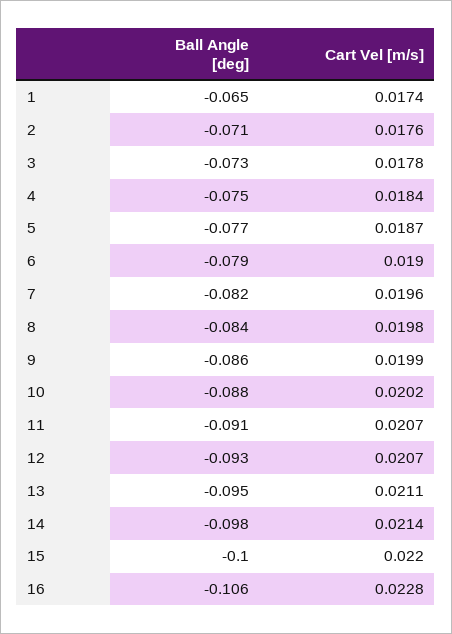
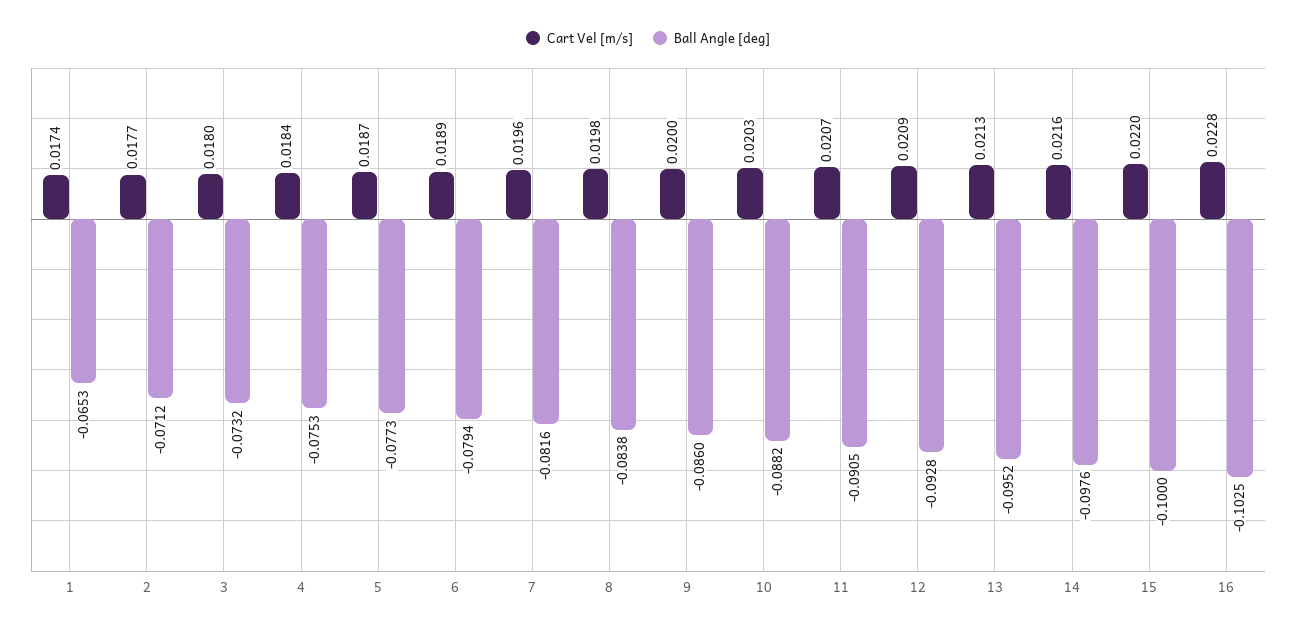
  {
    "Ball Angle [deg]": {
      "1": -0.0653,
      "2": -0.0712,
      "3": -0.0732,
      "4": -0.0753,
      "5": -0.0773,
      "6": -0.0794,
      "7": -0.0816,
      "8": -0.0838,
      "9": -0.086,
      "10": -0.0882,
      "11": -0.0905,
      "12": -0.0928,
      "13": -0.0952,
      "14": -0.0976,
      "15": -0.1,
-     "16": -0.106
+     "16": -0.1025
    },
    "Cart Vel [m/s]": {
      "1": 0.0174,
-     "2": 0.0176,
+     "2": 0.0177,
-     "3": 0.0178,
+     "3": 0.018,
      "4": 0.0184,
      "5": 0.0187,
-     "6": 0.019,
+     "6": 0.0189,
      "7": 0.0196,
      "8": 0.0198,
-     "9": 0.0199,
+     "9": 0.02,
-     "10": 0.0202,
+     "10": 0.0203,
      "11": 0.0207,
-     "12": 0.0207,
+     "12": 0.0209,
-     "13": 0.0211,
+     "13": 0.0213,
-     "14": 0.0214,
+     "14": 0.0216,
      "15": 0.022,
      "16": 0.0228
    }
  }

